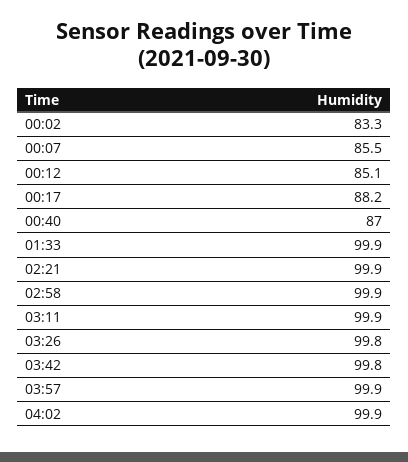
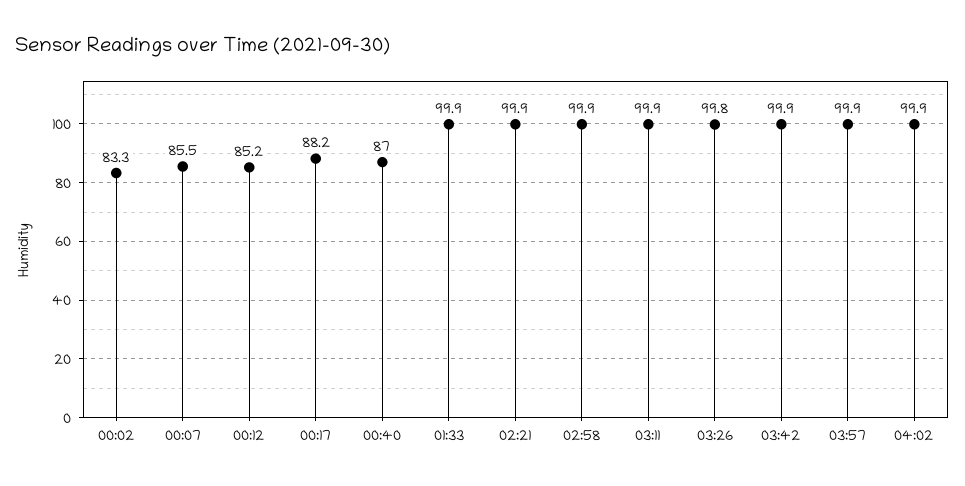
  {
    "00:02": 83.3,
    "00:07": 85.5,
-   "00:12": 85.1,
+   "00:12": 85.2,
    "00:17": 88.2,
    "00:40": 87,
    "01:33": 99.9,
    "02:21": 99.9,
    "02:58": 99.9,
    "03:11": 99.9,
    "03:26": 99.8,
-   "03:42": 99.8,
+   "03:42": 99.9,
    "03:57": 99.9,
    "04:02": 99.9
  }

